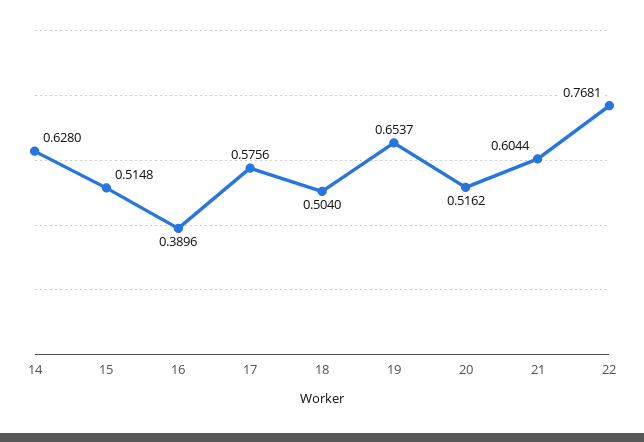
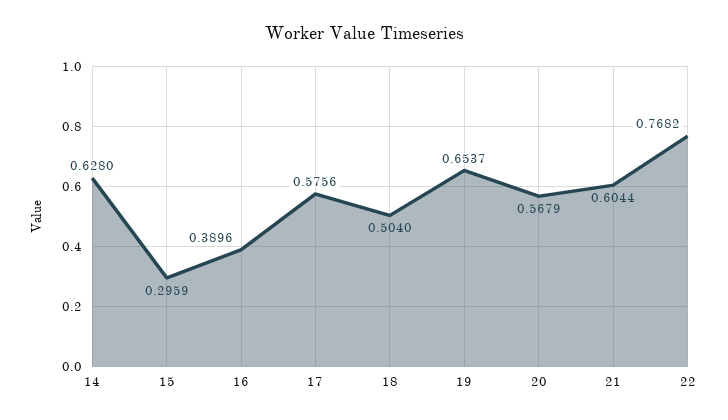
  {
    "14": 0.628,
-   "15": 0.5148,
+   "15": 0.2959,
    "16": 0.3896,
    "17": 0.5756,
    "18": 0.504,
    "19": 0.6537,
-   "20": 0.5162,
+   "20": 0.5679,
    "21": 0.6044,
-   "22": 0.7681
+   "22": 0.7682
  }

